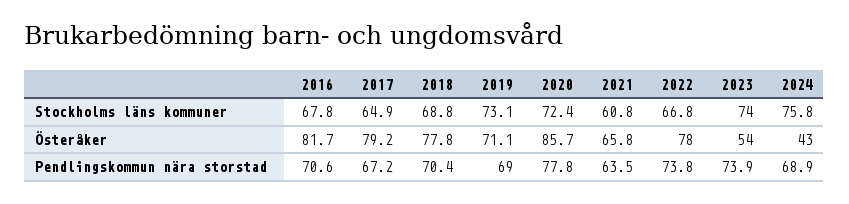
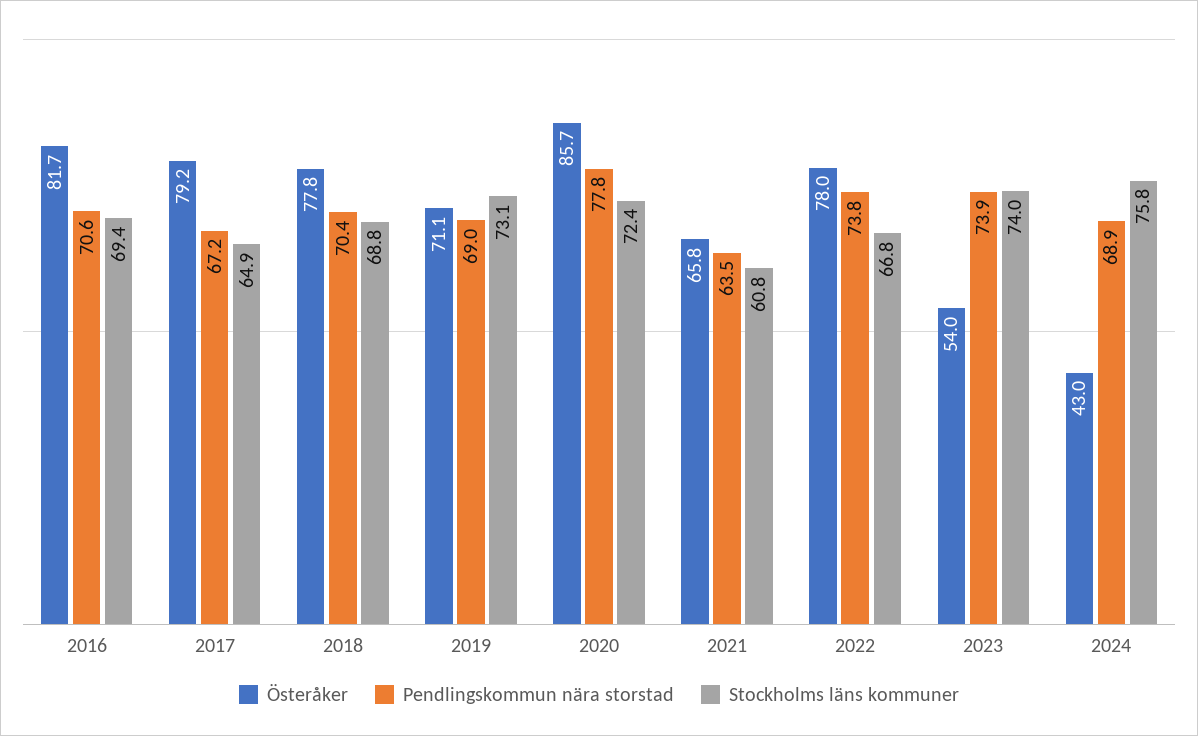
  {
    "Stockholms läns kommuner": {
-     "2016": 67.8,
+     "2016": 69.4,
      "2017": 64.9,
      "2018": 68.8,
      "2019": 73.1,
      "2020": 72.4,
      "2021": 60.8,
      "2022": 66.8,
      "2023": 74,
      "2024": 75.8
    },
    "Österåker": {
      "2016": 81.7,
      "2017": 79.2,
      "2018": 77.8,
      "2019": 71.1,
      "2020": 85.7,
      "2021": 65.8,
      "2022": 78,
      "2023": 54,
      "2024": 43
    },
    "Pendlingskommun nära storstad": {
      "2016": 70.6,
      "2017": 67.2,
      "2018": 70.4,
      "2019": 69,
      "2020": 77.8,
      "2021": 63.5,
      "2022": 73.8,
      "2023": 73.9,
      "2024": 68.9
    }
  }

